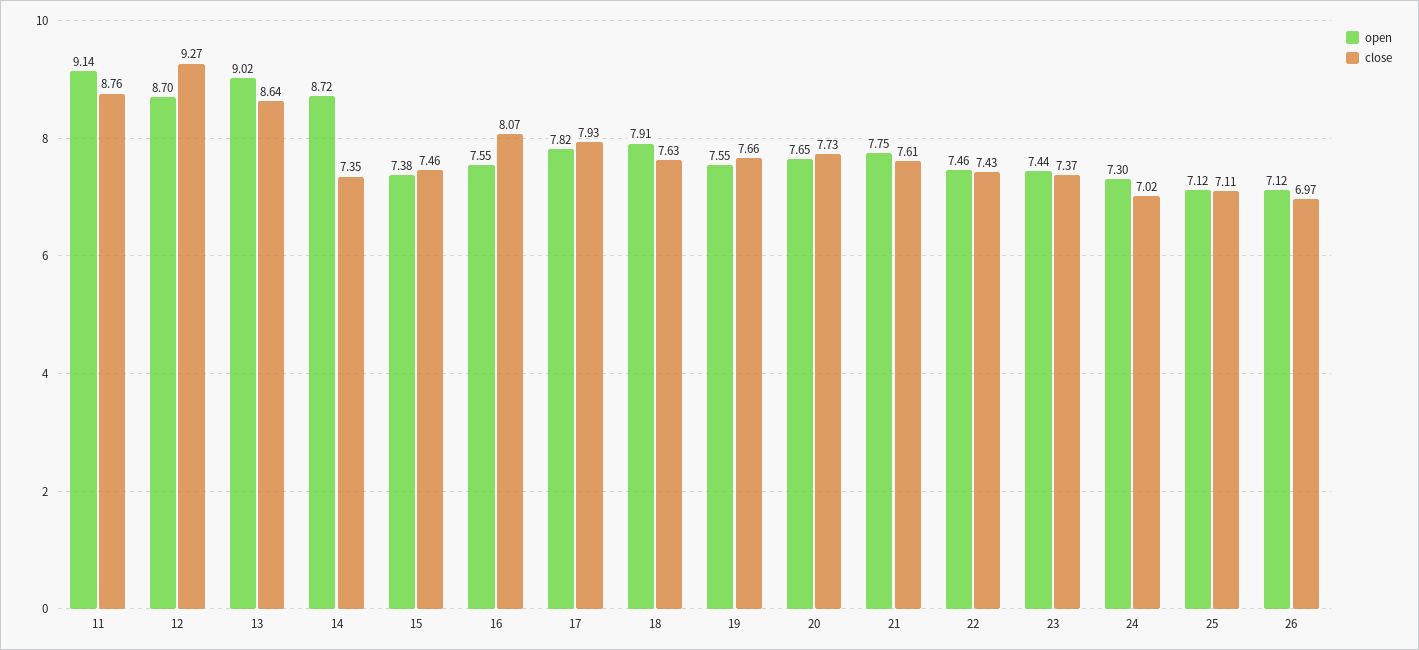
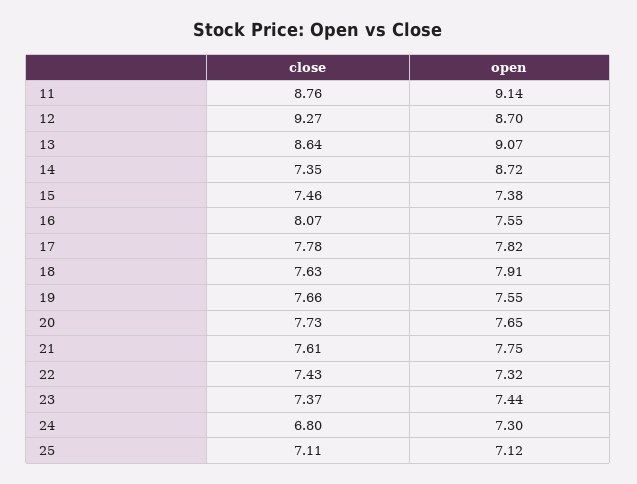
  {
    "open": {
      "11": 9.14,
      "12": 8.7,
-     "13": 9.02,
+     "13": 9.07,
      "14": 8.72,
      "15": 7.38,
      "16": 7.55,
      "17": 7.82,
      "18": 7.91,
      "19": 7.55,
      "20": 7.65,
      "21": 7.75,
-     "22": 7.46,
+     "22": 7.32,
      "23": 7.44,
      "24": 7.3,
-     "25": 7.12,
+     "25": 7.12
-     "26": 7.12
    },
    "close": {
      "11": 8.76,
      "12": 9.27,
      "13": 8.64,
      "14": 7.35,
      "15": 7.46,
      "16": 8.07,
-     "17": 7.93,
+     "17": 7.78,
      "18": 7.63,
      "19": 7.66,
      "20": 7.73,
      "21": 7.61,
      "22": 7.43,
      "23": 7.37,
-     "24": 7.02,
+     "24": 6.8,
-     "25": 7.11,
+     "25": 7.11
-     "26": 6.97
    }
  }

